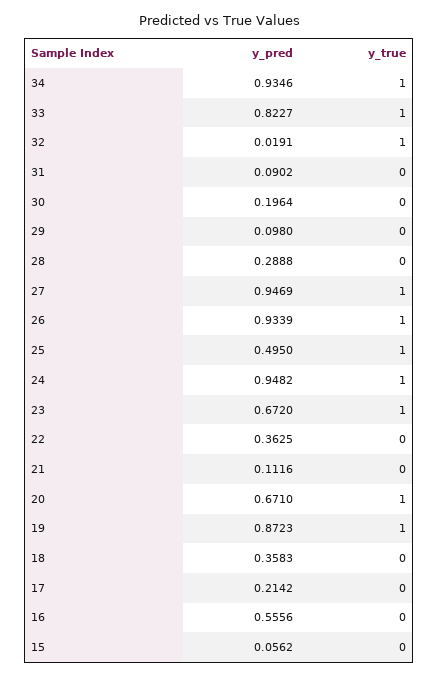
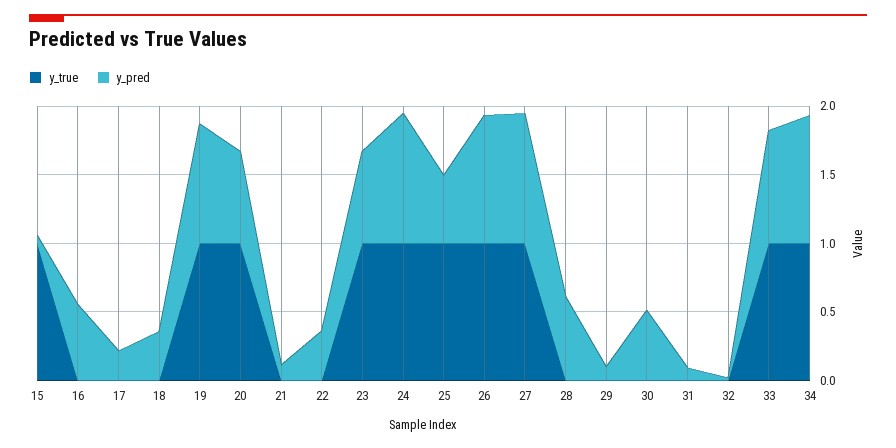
  {
    "y_pred": {
      "34": 0.9346,
      "33": 0.8227,
      "32": 0.0191,
      "31": 0.0902,
-     "30": 0.1964,
+     "30": 0.5,
      "29": 0.098,
-     "28": 0.2888,
+     "28": 0.6,
      "27": 0.9469,
      "26": 0.9339,
      "25": 0.495,
      "24": 0.9482,
      "23": 0.672,
      "22": 0.3625,
      "21": 0.1116,
      "20": 0.671,
      "19": 0.8723,
      "18": 0.3583,
      "17": 0.2142,
      "16": 0.5556,
      "15": 0.0562
    },
    "y_true": {
      "34": 1,
      "33": 1,
-     "32": 1,
+     "32": 0,
      "31": 0,
      "30": 0,
      "29": 0,
      "28": 0,
      "27": 1,
      "26": 1,
      "25": 1,
      "24": 1,
      "23": 1,
      "22": 0,
      "21": 0,
      "20": 1,
      "19": 1,
      "18": 0,
      "17": 0,
      "16": 0,
-     "15": 0
+     "15": 1
    }
  }

